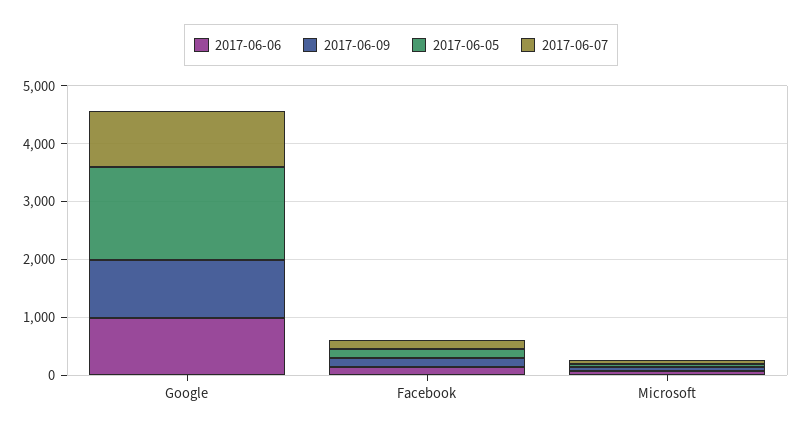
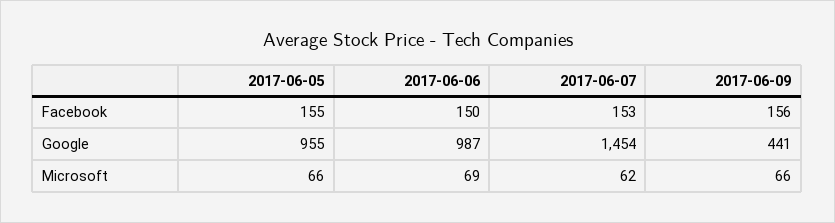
  {
    "2017-06-06": {
      "Google": 987,
      "Facebook": 150,
      "Microsoft": 69
    },
    "2017-06-09": {
-     "Google": 1000,
+     "Google": 441,
      "Facebook": 156,
      "Microsoft": 66
    },
    "2017-06-05": {
-     "Google": 1600,
+     "Google": 955,
      "Facebook": 155,
      "Microsoft": 66
    },
    "2017-06-07": {
-     "Google": 1000,
+     "Google": 1454,
      "Facebook": 153,
      "Microsoft": 62
    }
  }

